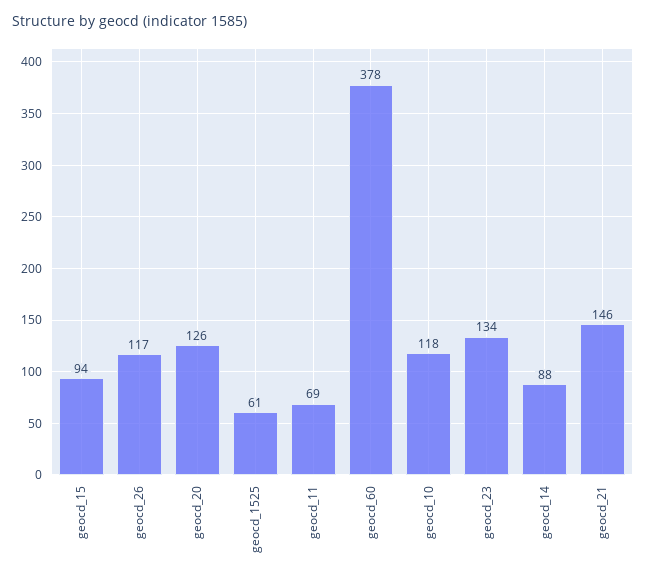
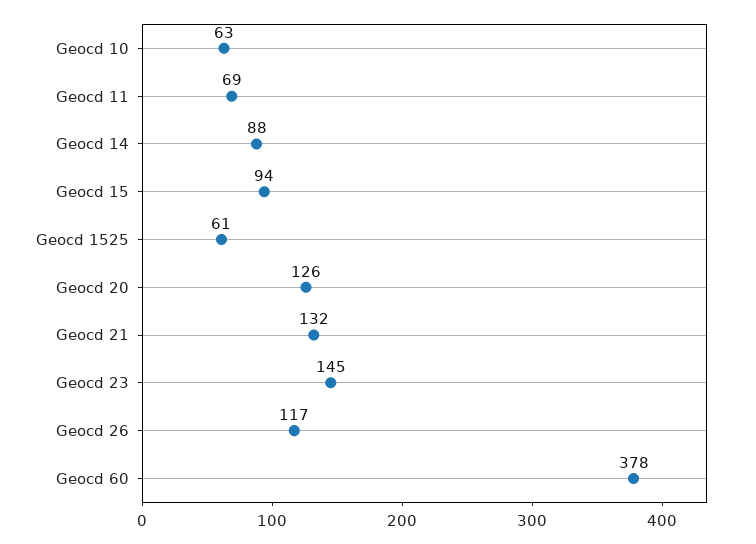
  {
    "geocd_15": 94,
    "geocd_26": 117,
    "geocd_20": 126,
    "geocd_1525": 61,
    "geocd_11": 69,
    "geocd_60": 378,
-   "geocd_10": 118,
+   "geocd_10": 63,
-   "geocd_23": 134,
+   "geocd_23": 145,
    "geocd_14": 88,
-   "geocd_21": 146
+   "geocd_21": 132
  }

